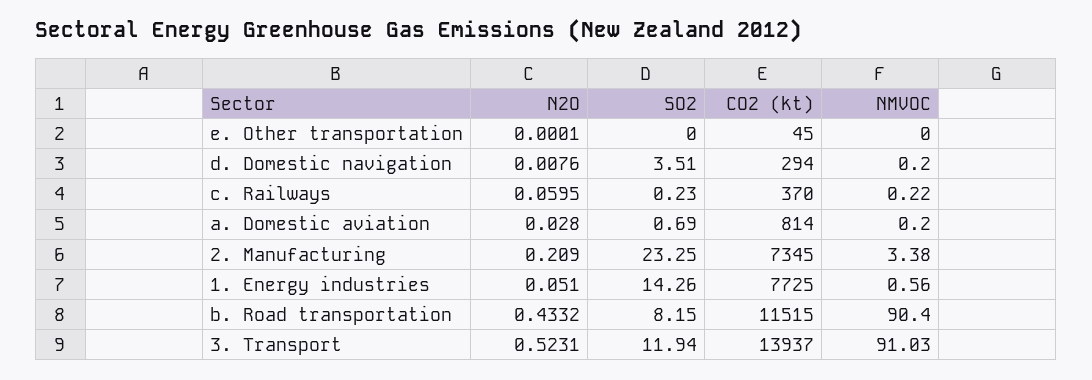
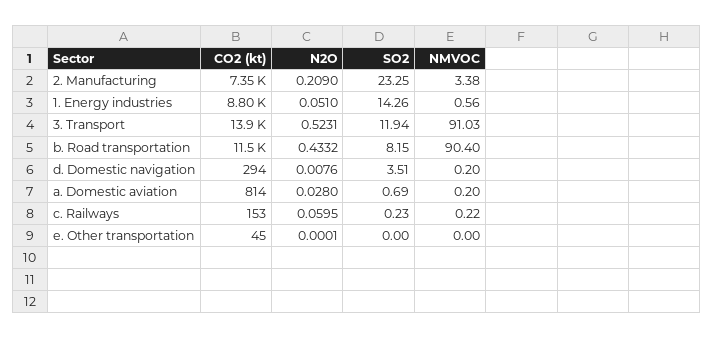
  {
    "N2O": {
      "e. Other transportation": 0.0001,
      "d. Domestic navigation": 0.0076,
      "c. Railways": 0.0595,
      "a. Domestic aviation": 0.028,
      "2. Manufacturing": 0.209,
      "1. Energy industries": 0.051,
      "b. Road transportation": 0.4332,
      "3. Transport": 0.5231
    },
    "SO2": {
      "e. Other transportation": 0,
      "d. Domestic navigation": 3.51,
      "c. Railways": 0.23,
      "a. Domestic aviation": 0.69,
      "2. Manufacturing": 23.25,
      "1. Energy industries": 14.26,
      "b. Road transportation": 8.15,
      "3. Transport": 11.94
    },
    "CO2 (kt)": {
      "e. Other transportation": 45,
      "d. Domestic navigation": 294,
-     "c. Railways": 370,
+     "c. Railways": 153,
      "a. Domestic aviation": 814,
      "2. Manufacturing": 7345,
-     "1. Energy industries": 7725,
+     "1. Energy industries": 8800,
      "b. Road transportation": 11515,
      "3. Transport": 13937
    },
    "NMVOC": {
      "e. Other transportation": 0,
      "d. Domestic navigation": 0.2,
      "c. Railways": 0.22,
      "a. Domestic aviation": 0.2,
      "2. Manufacturing": 3.38,
      "1. Energy industries": 0.56,
      "b. Road transportation": 90.4,
      "3. Transport": 91.03
    }
  }

